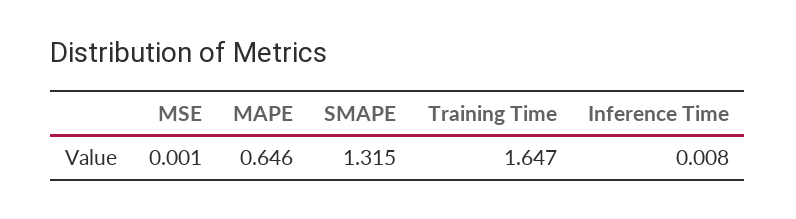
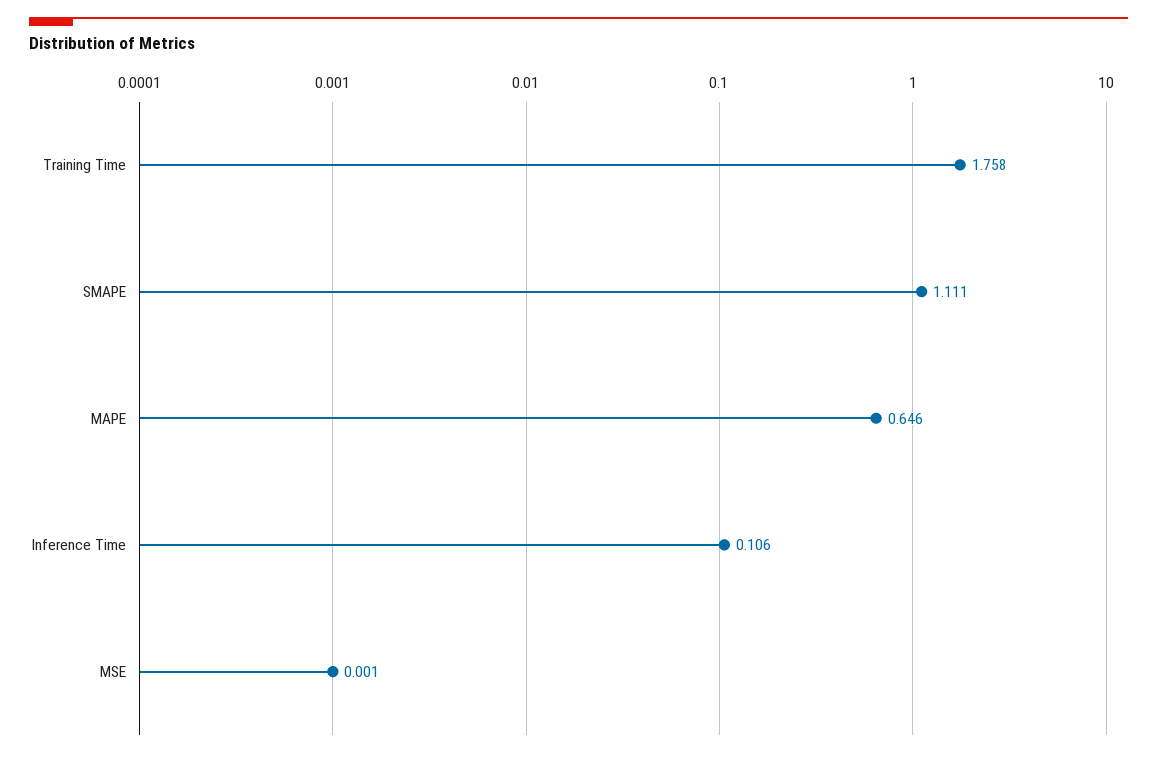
  {
    "MSE": 0.001,
    "MAPE": 0.646,
-   "SMAPE": 1.315,
+   "SMAPE": 1.111,
-   "Training Time": 1.647,
+   "Training Time": 1.758,
-   "Inference Time": 0.008
+   "Inference Time": 0.106
  }

